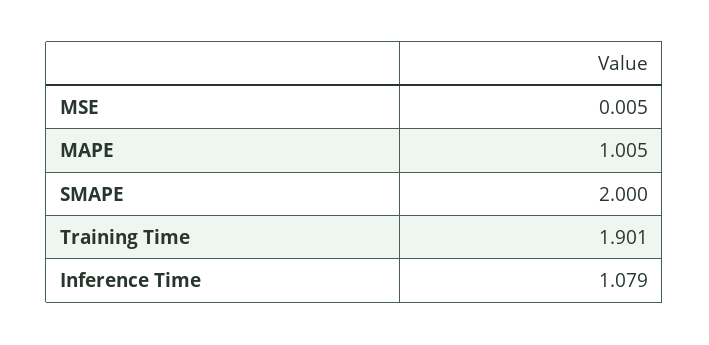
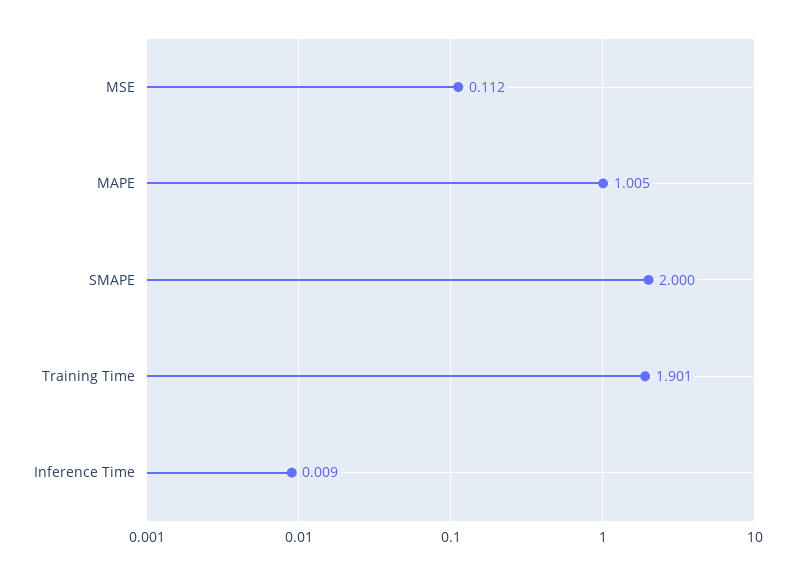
  {
-   "MSE": 0.005,
+   "MSE": 0.112,
    "MAPE": 1.005,
    "SMAPE": 2,
    "Training Time": 1.901,
-   "Inference Time": 1.079
+   "Inference Time": 0.009
  }

